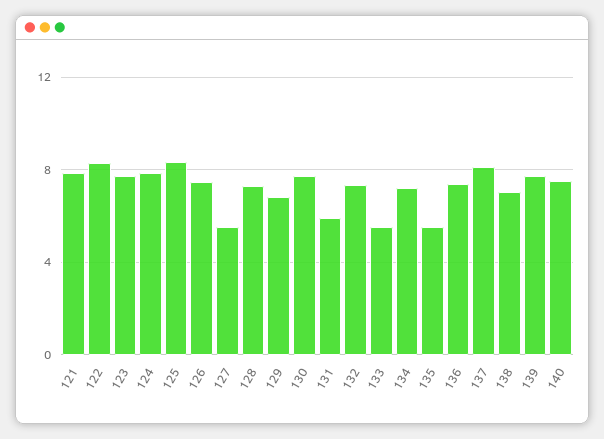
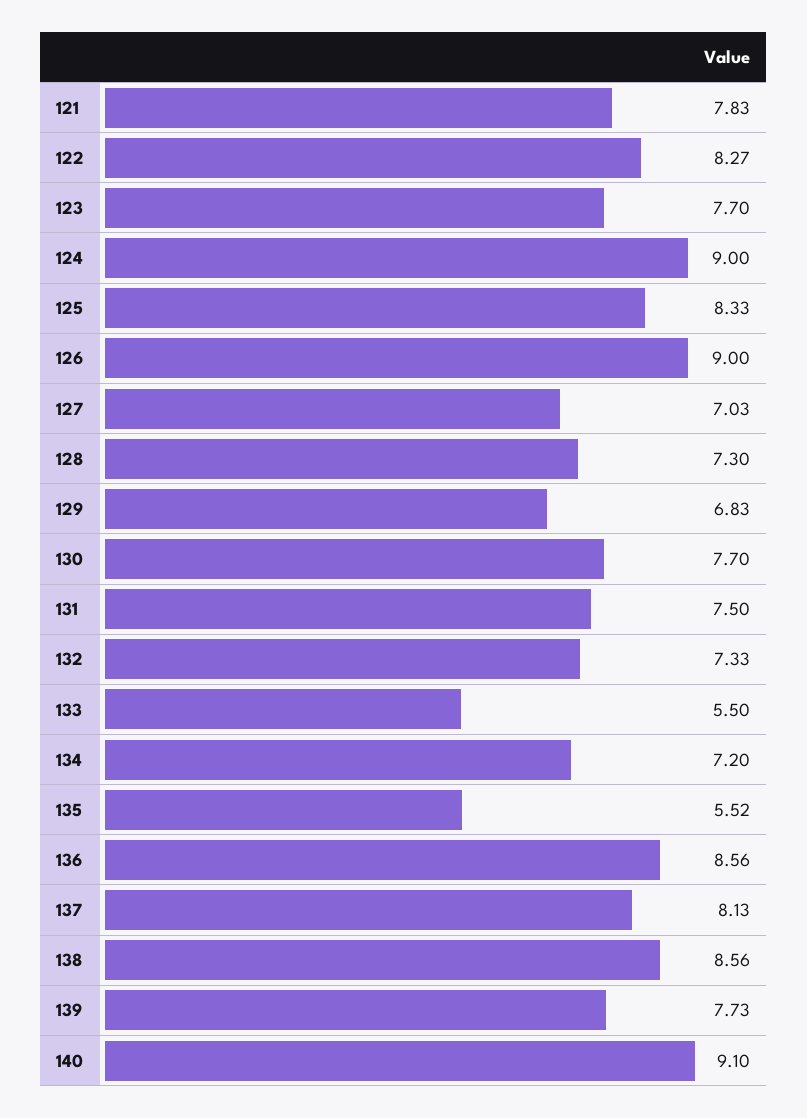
  {
    "121": 7.83,
    "122": 8.27,
    "123": 7.7,
-   "124": 8,
+   "124": 9,
    "125": 8.33,
-   "126": 7.5,
+   "126": 9,
-   "127": 5.5,
+   "127": 7.03,
    "128": 7.3,
    "129": 6.83,
    "130": 7.7,
-   "131": 6,
+   "131": 7.5,
    "132": 7.33,
    "133": 5.5,
    "134": 7.2,
    "135": 5.52,
-   "136": 7.5,
+   "136": 8.56,
    "137": 8.13,
-   "138": 7,
+   "138": 8.56,
    "139": 7.73,
-   "140": 7.5
+   "140": 9.1
  }

